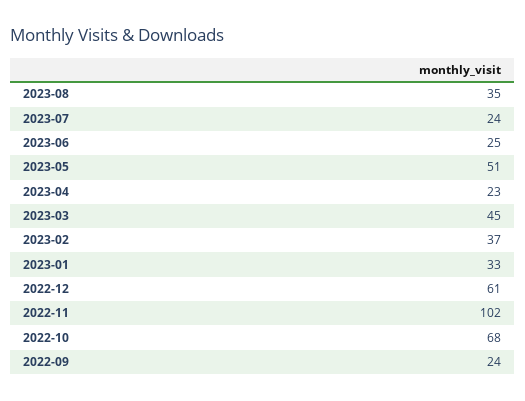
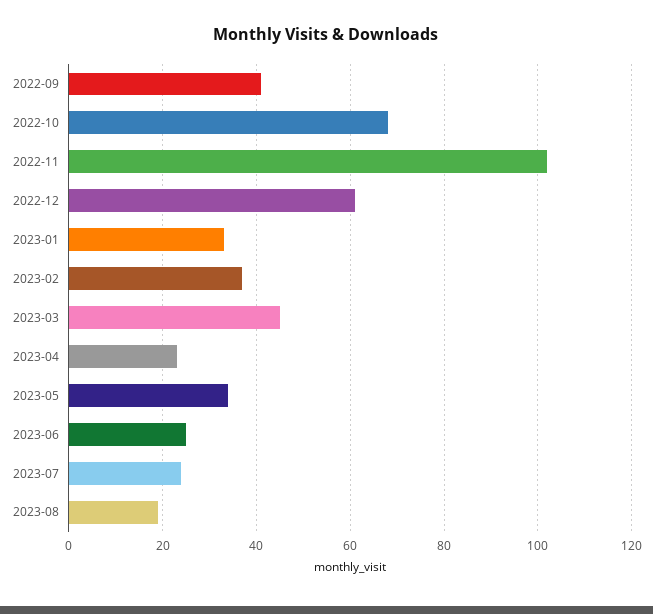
  {
-   "2023-08": 35,
+   "2023-08": 20,
    "2023-07": 24,
    "2023-06": 25,
-   "2023-05": 51,
+   "2023-05": 35,
    "2023-04": 23,
    "2023-03": 45,
    "2023-02": 37,
    "2023-01": 33,
    "2022-12": 61,
    "2022-11": 102,
    "2022-10": 68,
-   "2022-09": 24
+   "2022-09": 40
  }

